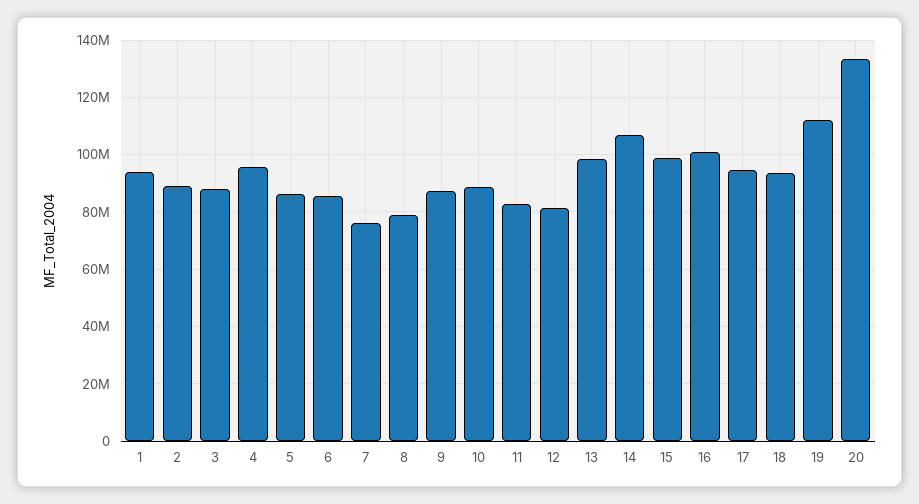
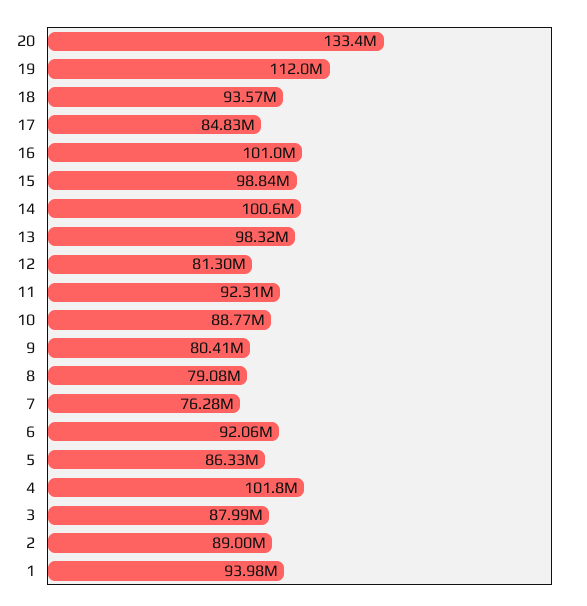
  {
    "1": 93980000,
    "2": 89000000,
    "3": 87990000,
-   "4": 95000000,
+   "4": 101800000,
    "5": 86330000,
-   "6": 85000000,
+   "6": 92060000,
    "7": 76280000,
    "8": 79080000,
-   "9": 87500000,
+   "9": 80410000,
    "10": 88770000,
-   "11": 82500000,
+   "11": 92310000,
    "12": 81300000,
    "13": 98320000,
-   "14": 107500000,
+   "14": 100600000,
    "15": 98840000,
    "16": 101000000,
-   "17": 95000000,
+   "17": 84830000,
    "18": 93570000,
    "19": 112000000,
    "20": 133400000
  }

